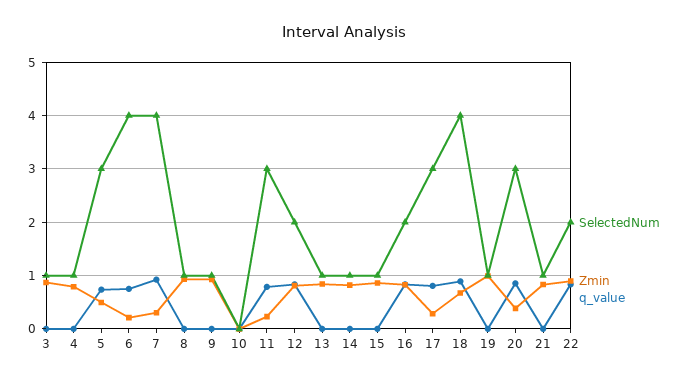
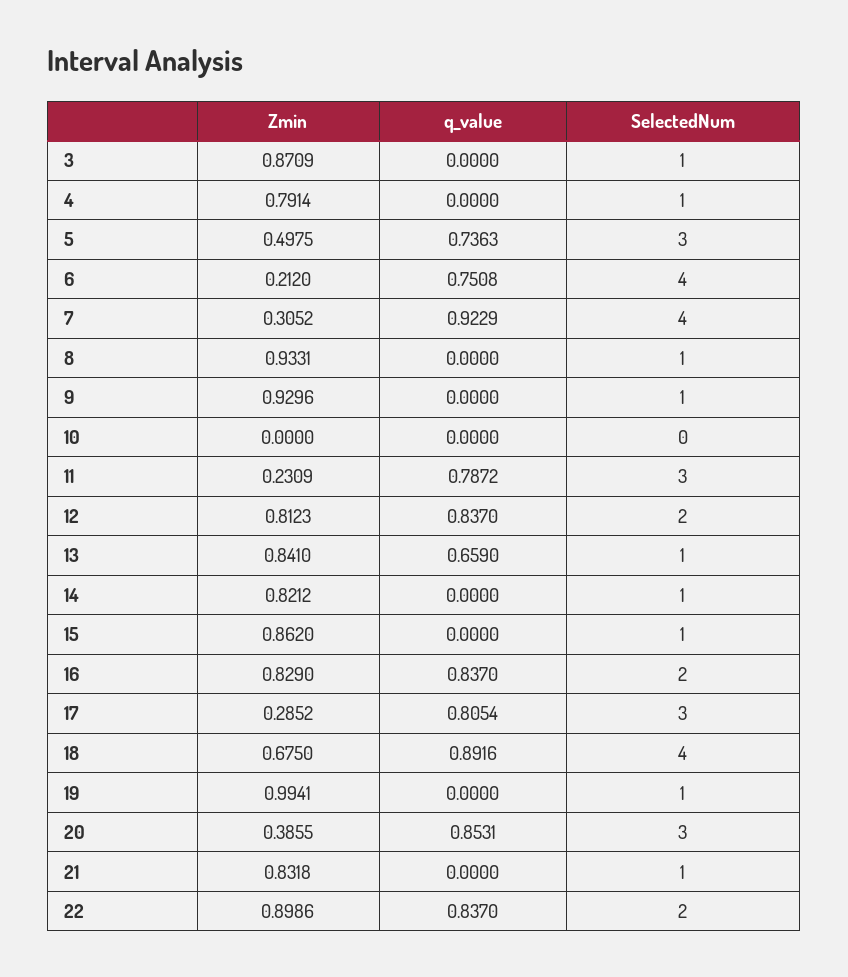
  {
    "SelectedNum": {
      "3": 1,
      "4": 1,
      "5": 3,
      "6": 4,
      "7": 4,
      "8": 1,
      "9": 1,
      "10": 0,
      "11": 3,
      "12": 2,
      "13": 1,
      "14": 1,
      "15": 1,
      "16": 2,
      "17": 3,
      "18": 4,
      "19": 1,
      "20": 3,
      "21": 1,
      "22": 2
    },
    "Zmin": {
      "3": 0.8709,
      "4": 0.7914,
      "5": 0.4975,
      "6": 0.212,
      "7": 0.3052,
      "8": 0.9331,
      "9": 0.9296,
      "10": 0,
      "11": 0.2309,
      "12": 0.8123,
      "13": 0.841,
      "14": 0.8212,
      "15": 0.862,
      "16": 0.829,
      "17": 0.2852,
      "18": 0.675,
      "19": 0.9941,
      "20": 0.3855,
      "21": 0.8318,
      "22": 0.8986
    },
    "q_value": {
      "3": 0,
      "4": 0,
      "5": 0.7363,
      "6": 0.7508,
      "7": 0.9229,
      "8": 0,
      "9": 0,
      "10": 0,
      "11": 0.7872,
      "12": 0.837,
-     "13": 0,
+     "13": 0.659,
      "14": 0,
      "15": 0,
      "16": 0.837,
      "17": 0.8054,
      "18": 0.8916,
      "19": 0,
      "20": 0.8531,
      "21": 0,
      "22": 0.837
    }
  }

